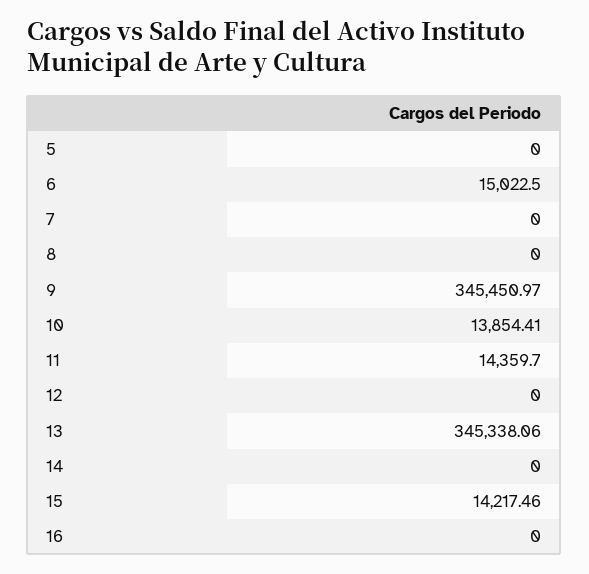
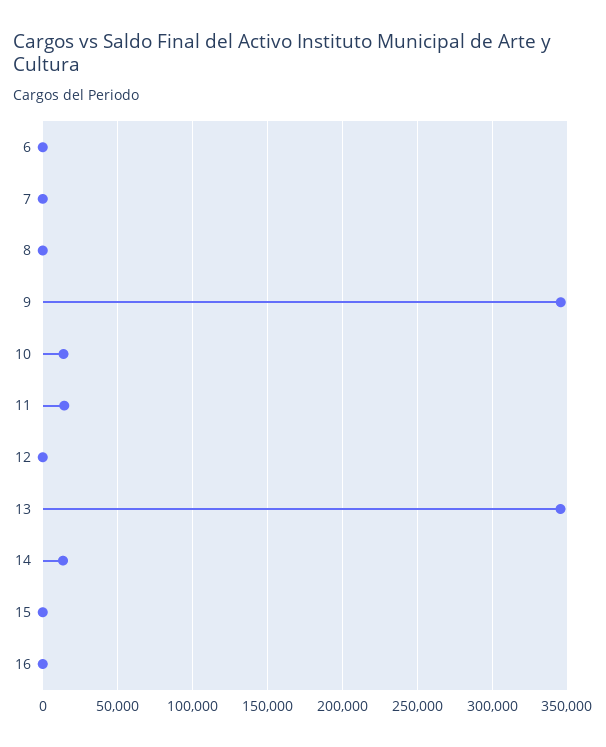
  {
-   "5": 0,
-   "6": 15022.5,
+   "6": 0,
    "7": 0,
    "8": 0,
    "9": 345450.97,
    "10": 13854.41,
    "11": 14359.7,
    "12": 0,
    "13": 345338.06,
-   "14": 0,
+   "14": 15000,
-   "15": 14217.46,
+   "15": 0,
    "16": 0
  }

